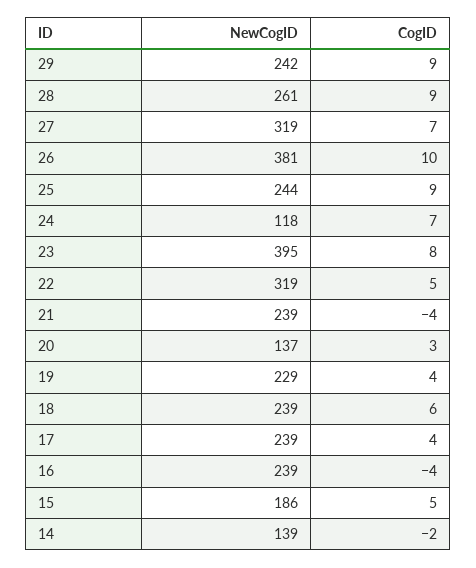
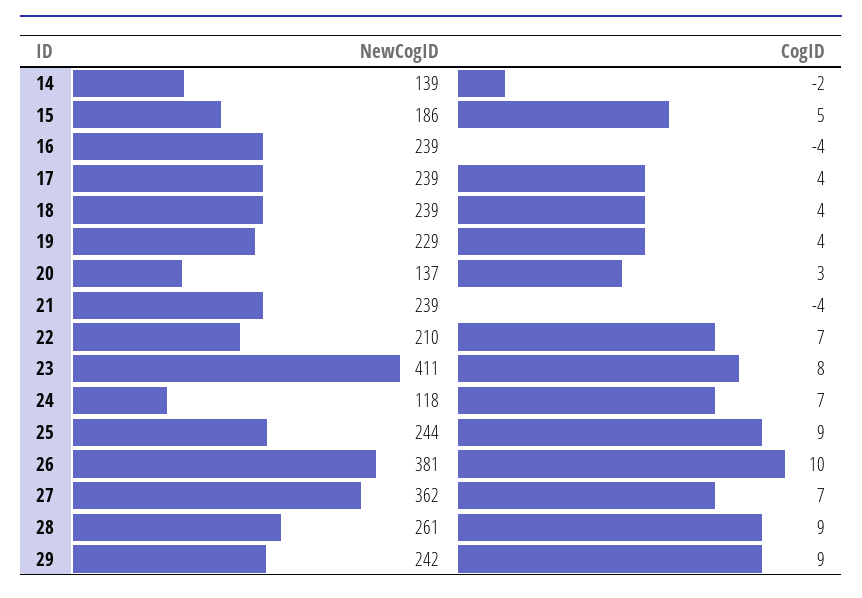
  {
    "NewCogID": {
      "29": 242,
      "28": 261,
-     "27": 319,
+     "27": 362,
      "26": 381,
      "25": 244,
      "24": 118,
-     "23": 395,
+     "23": 411,
-     "22": 319,
+     "22": 210,
      "21": 239,
      "20": 137,
      "19": 229,
      "18": 239,
      "17": 239,
      "16": 239,
      "15": 186,
      "14": 139
    },
    "CogID": {
      "29": 9,
      "28": 9,
      "27": 7,
      "26": 10,
      "25": 9,
      "24": 7,
      "23": 8,
-     "22": 5,
+     "22": 7,
      "21": -4,
      "20": 3,
      "19": 4,
-     "18": 6,
+     "18": 4,
      "17": 4,
      "16": -4,
      "15": 5,
      "14": -2
    }
  }

